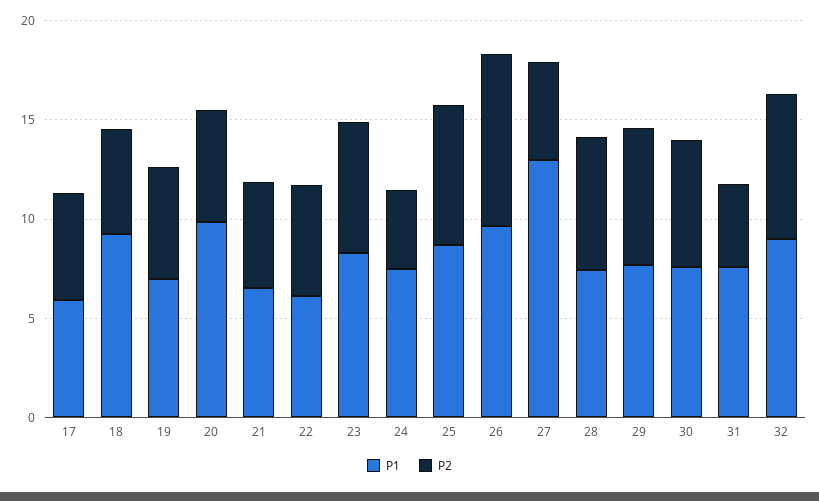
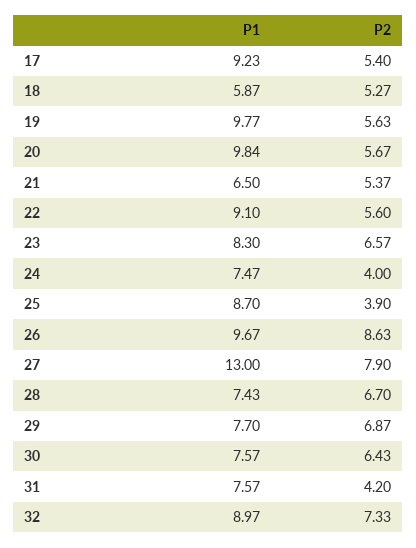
  {
    "P1": {
-     "17": 6,
+     "17": 9.23,
-     "18": 9,
+     "18": 5.87,
-     "19": 7,
+     "19": 9.77,
      "20": 9.84,
      "21": 6.5,
-     "22": 6,
+     "22": 9.1,
      "23": 8.3,
      "24": 7.47,
      "25": 8.7,
      "26": 9.67,
      "27": 13,
      "28": 7.43,
      "29": 7.7,
      "30": 7.57,
      "31": 7.57,
      "32": 8.97
    },
    "P2": {
      "17": 5.4,
      "18": 5.27,
      "19": 5.63,
      "20": 5.67,
      "21": 5.37,
      "22": 5.6,
      "23": 6.57,
      "24": 4,
-     "25": 7,
+     "25": 3.9,
      "26": 8.63,
-     "27": 5,
+     "27": 7.9,
      "28": 6.7,
      "29": 6.87,
      "30": 6.43,
      "31": 4.2,
      "32": 7.33
    }
  }

